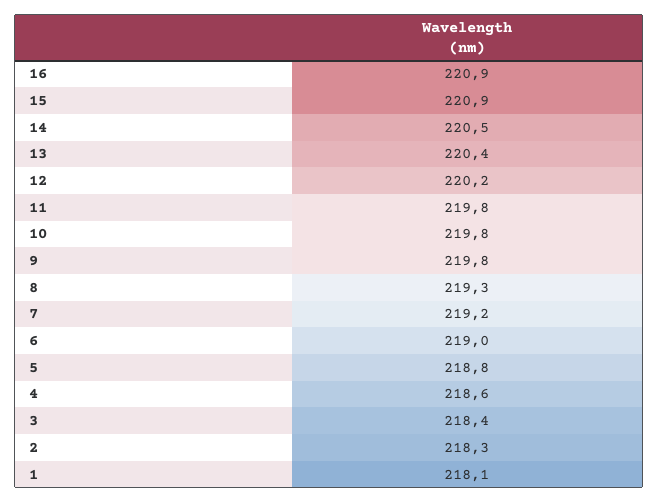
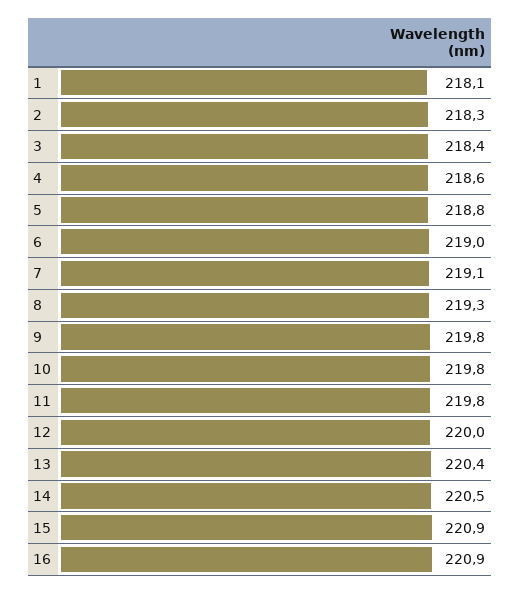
  {
    "16": 220.9,
    "15": 220.9,
    "14": 220.5,
    "13": 220.4,
-   "12": 220.2,
+   "12": 220,
    "11": 219.8,
    "10": 219.8,
    "9": 219.8,
    "8": 219.3,
-   "7": 219.2,
+   "7": 219.1,
    "6": 219,
    "5": 218.8,
    "4": 218.6,
    "3": 218.4,
    "2": 218.3,
    "1": 218.1
  }

